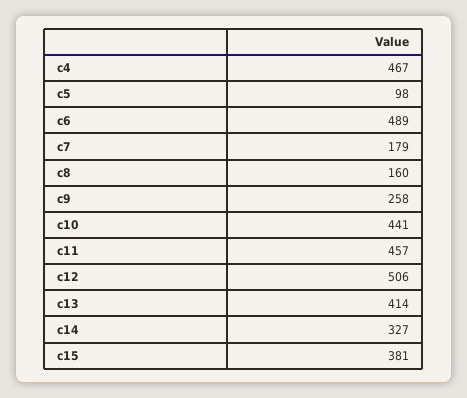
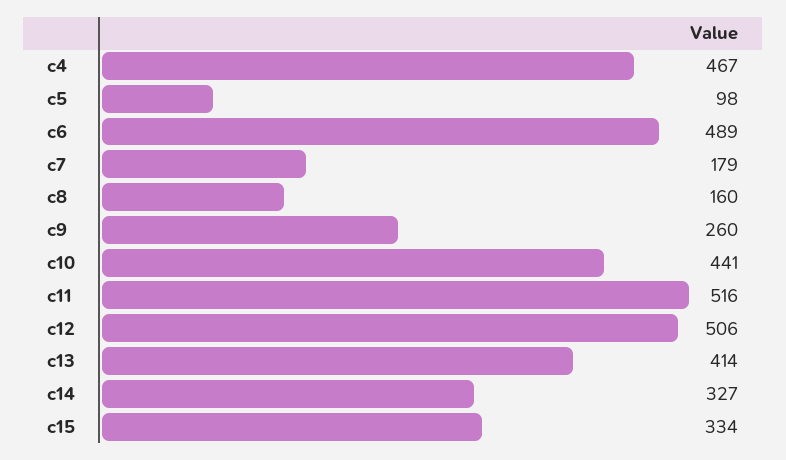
  {
    "c4": 467,
    "c5": 98,
    "c6": 489,
    "c7": 179,
    "c8": 160,
-   "c9": 258,
+   "c9": 260,
    "c10": 441,
-   "c11": 457,
+   "c11": 516,
    "c12": 506,
    "c13": 414,
    "c14": 327,
-   "c15": 381
+   "c15": 334
  }

